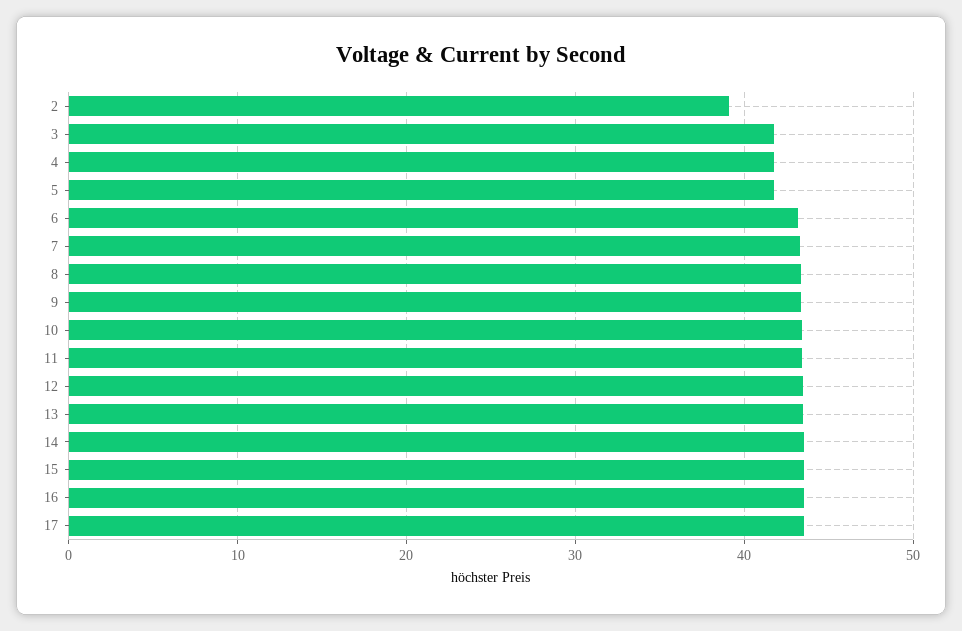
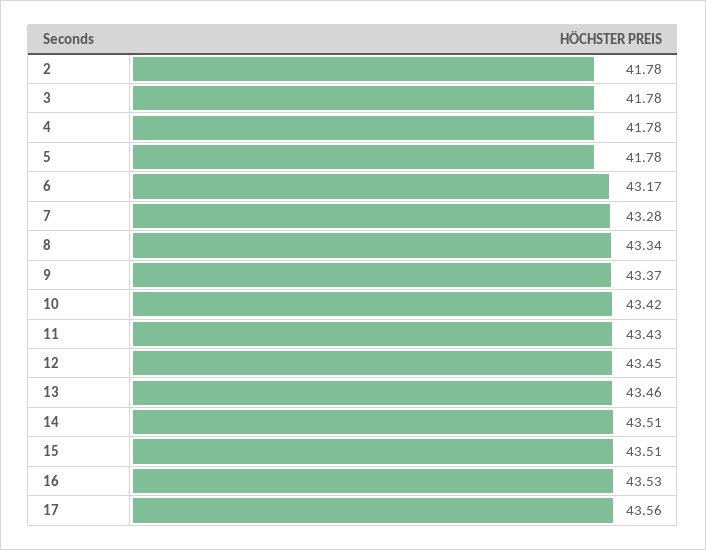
  {
-   "2": 39,
+   "2": 41.78,
    "3": 41.78,
    "4": 41.78,
    "5": 41.78,
    "6": 43.17,
    "7": 43.28,
    "8": 43.34,
    "9": 43.37,
    "10": 43.42,
    "11": 43.43,
    "12": 43.45,
    "13": 43.46,
    "14": 43.51,
    "15": 43.51,
    "16": 43.53,
    "17": 43.56
  }

